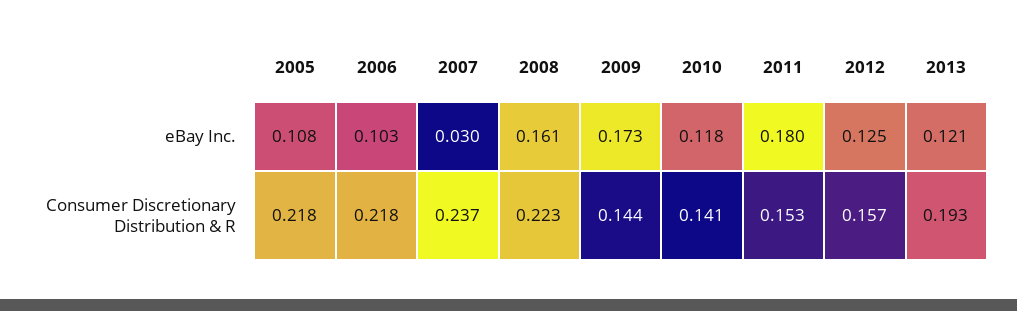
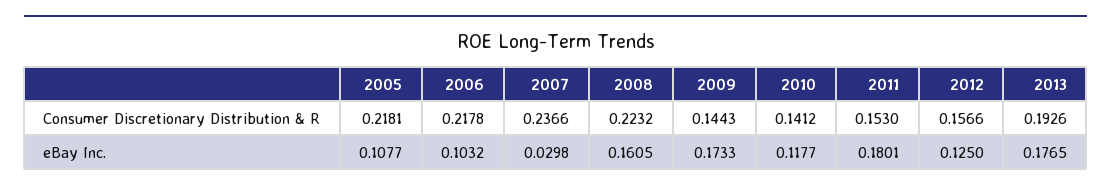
  {
    "2005": {
      "eBay Inc.": 0.1077,
      "Consumer Discretionary Distribution & R": 0.2181
    },
    "2006": {
      "eBay Inc.": 0.1032,
      "Consumer Discretionary Distribution & R": 0.2178
    },
    "2007": {
      "eBay Inc.": 0.0298,
      "Consumer Discretionary Distribution & R": 0.2366
    },
    "2008": {
      "eBay Inc.": 0.1605,
      "Consumer Discretionary Distribution & R": 0.2232
    },
    "2009": {
      "eBay Inc.": 0.1733,
      "Consumer Discretionary Distribution & R": 0.1443
    },
    "2010": {
      "eBay Inc.": 0.1177,
      "Consumer Discretionary Distribution & R": 0.1412
    },
    "2011": {
      "eBay Inc.": 0.1801,
      "Consumer Discretionary Distribution & R": 0.153
    },
    "2012": {
      "eBay Inc.": 0.125,
      "Consumer Discretionary Distribution & R": 0.1566
    },
    "2013": {
-     "eBay Inc.": 0.121,
+     "eBay Inc.": 0.1765,
      "Consumer Discretionary Distribution & R": 0.1926
    }
  }

